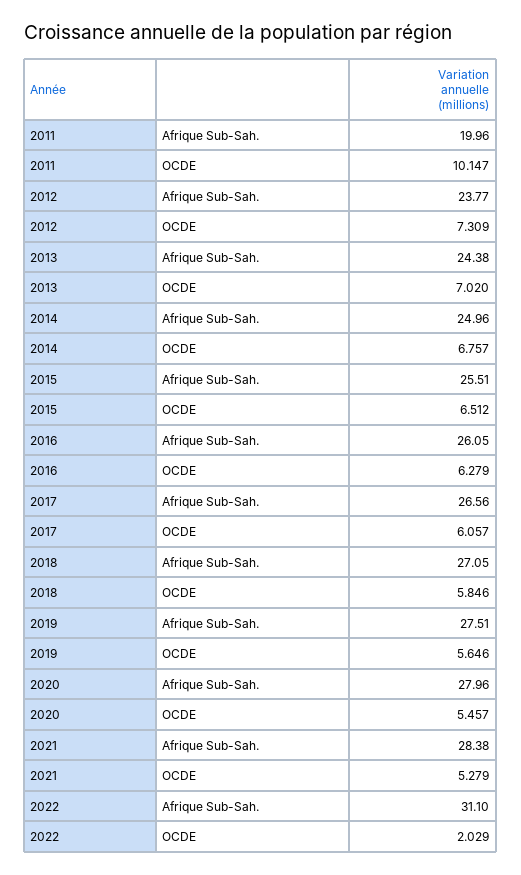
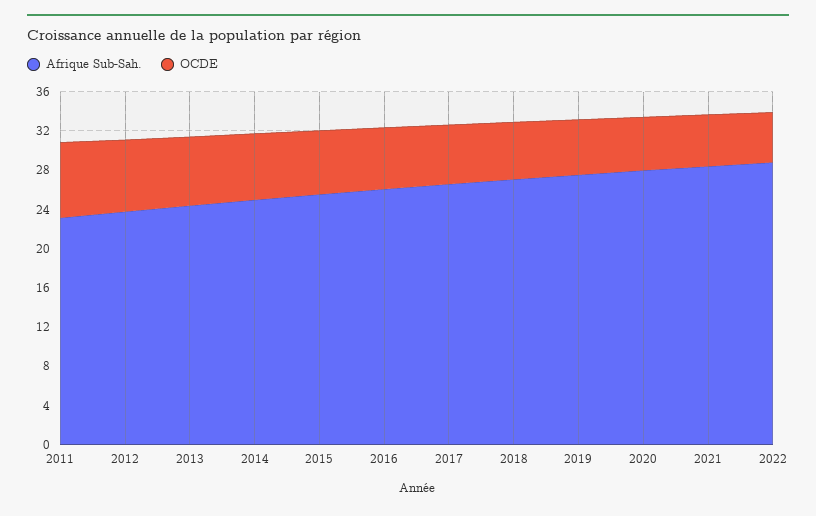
  {
    "Afrique Sub-Sah.": {
-     "2011": 19.96,
+     "2011": 23,
      "2012": 23.77,
      "2013": 24.38,
      "2014": 24.96,
      "2015": 25.51,
      "2016": 26.05,
      "2017": 26.56,
      "2018": 27.05,
      "2019": 27.51,
      "2020": 27.96,
      "2021": 28.38,
-     "2022": 31.1
+     "2022": 29
    },
    "OCDE": {
-     "2011": 10.147,
+     "2011": 8,
      "2012": 7.309,
      "2013": 7.02,
      "2014": 6.757,
      "2015": 6.512,
      "2016": 6.279,
      "2017": 6.057,
      "2018": 5.846,
      "2019": 5.646,
      "2020": 5.457,
      "2021": 5.279,
-     "2022": 2.029
+     "2022": 5
    }
  }

